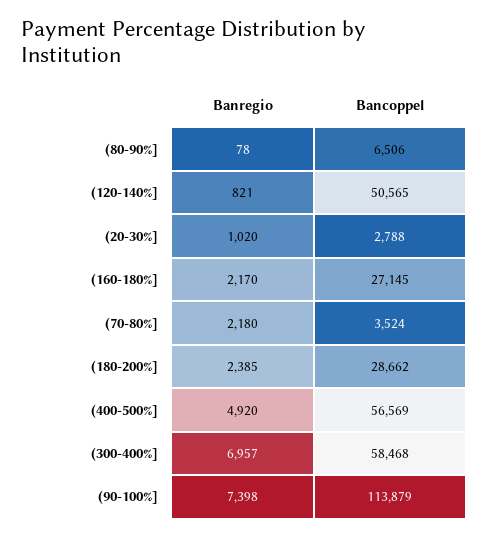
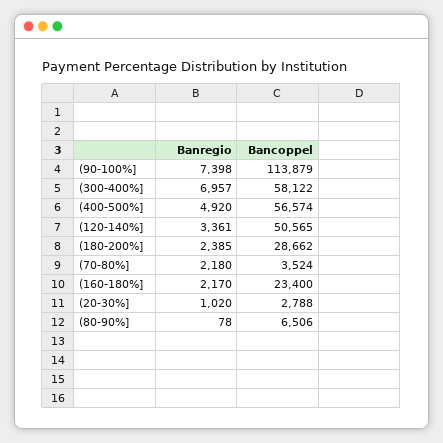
  {
    "Banregio": {
      "(80-90%]": 78,
-     "(120-140%]": 821,
+     "(120-140%]": 3361,
      "(20-30%]": 1020,
      "(160-180%]": 2170,
      "(70-80%]": 2180,
      "(180-200%]": 2385,
      "(400-500%]": 4920,
      "(300-400%]": 6957,
      "(90-100%]": 7398
    },
    "Bancoppel": {
      "(80-90%]": 6506,
      "(120-140%]": 50565,
      "(20-30%]": 2788,
-     "(160-180%]": 27145,
+     "(160-180%]": 23400,
      "(70-80%]": 3524,
      "(180-200%]": 28662,
-     "(400-500%]": 56569,
+     "(400-500%]": 56574,
-     "(300-400%]": 58468,
+     "(300-400%]": 58122,
      "(90-100%]": 113879
    }
  }

